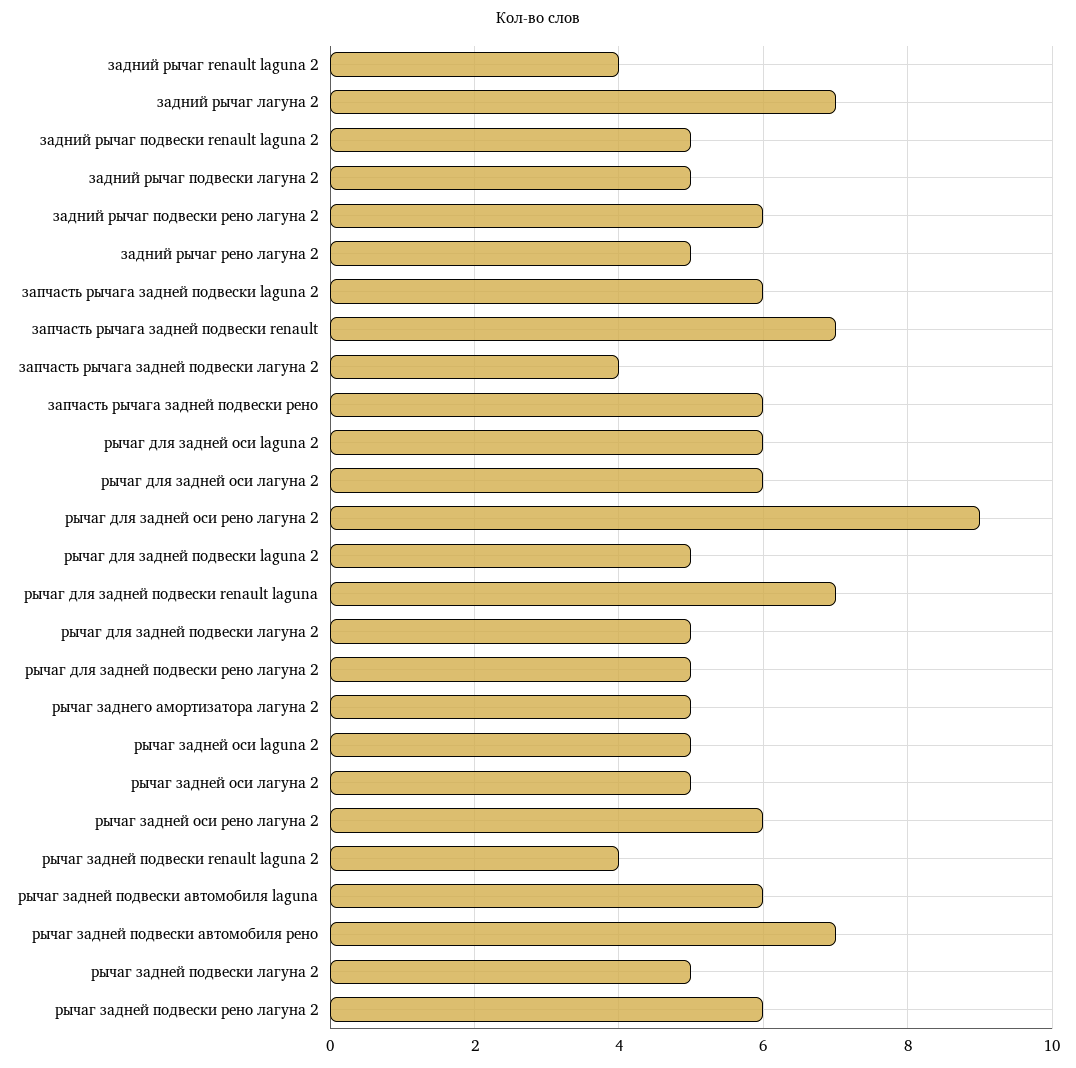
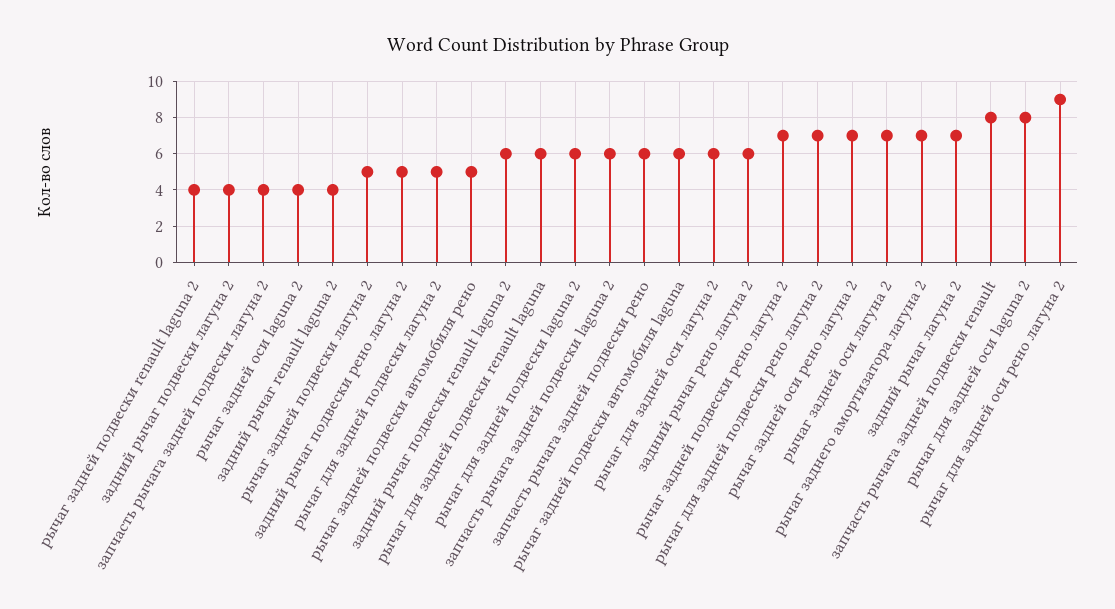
  {
    "задний рычаг renault laguna 2": 4,
    "задний рычаг лагуна 2": 7,
-   "задний рычаг подвески renault laguna 2": 5,
+   "задний рычаг подвески renault laguna 2": 6,
-   "задний рычаг подвески лагуна 2": 5,
+   "задний рычаг подвески лагуна 2": 4,
-   "задний рычаг подвески рено лагуна 2": 6,
+   "задний рычаг подвески рено лагуна 2": 5,
-   "задний рычаг рено лагуна 2": 5,
+   "задний рычаг рено лагуна 2": 6,
    "запчасть рычага задней подвески laguna 2": 6,
-   "запчасть рычага задней подвески renault": 7,
+   "запчасть рычага задней подвески renault": 8,
    "запчасть рычага задней подвески лагуна 2": 4,
    "запчасть рычага задней подвески рено": 6,
-   "рычаг для задней оси laguna 2": 6,
+   "рычаг для задней оси laguna 2": 8,
    "рычаг для задней оси лагуна 2": 6,
    "рычаг для задней оси рено лагуна 2": 9,
-   "рычаг для задней подвески laguna 2": 5,
+   "рычаг для задней подвески laguna 2": 6,
-   "рычаг для задней подвески renault laguna": 7,
+   "рычаг для задней подвески renault laguna": 6,
    "рычаг для задней подвески лагуна 2": 5,
-   "рычаг для задней подвески рено лагуна 2": 5,
+   "рычаг для задней подвески рено лагуна 2": 7,
-   "рычаг заднего амортизатора лагуна 2": 5,
+   "рычаг заднего амортизатора лагуна 2": 7,
-   "рычаг задней оси laguna 2": 5,
+   "рычаг задней оси laguna 2": 4,
-   "рычаг задней оси лагуна 2": 5,
+   "рычаг задней оси лагуна 2": 7,
-   "рычаг задней оси рено лагуна 2": 6,
+   "рычаг задней оси рено лагуна 2": 7,
    "рычаг задней подвески renault laguna 2": 4,
    "рычаг задней подвески автомобиля laguna": 6,
-   "рычаг задней подвески автомобиля рено": 7,
+   "рычаг задней подвески автомобиля рено": 5,
    "рычаг задней подвески лагуна 2": 5,
-   "рычаг задней подвески рено лагуна 2": 6
+   "рычаг задней подвески рено лагуна 2": 7
  }

